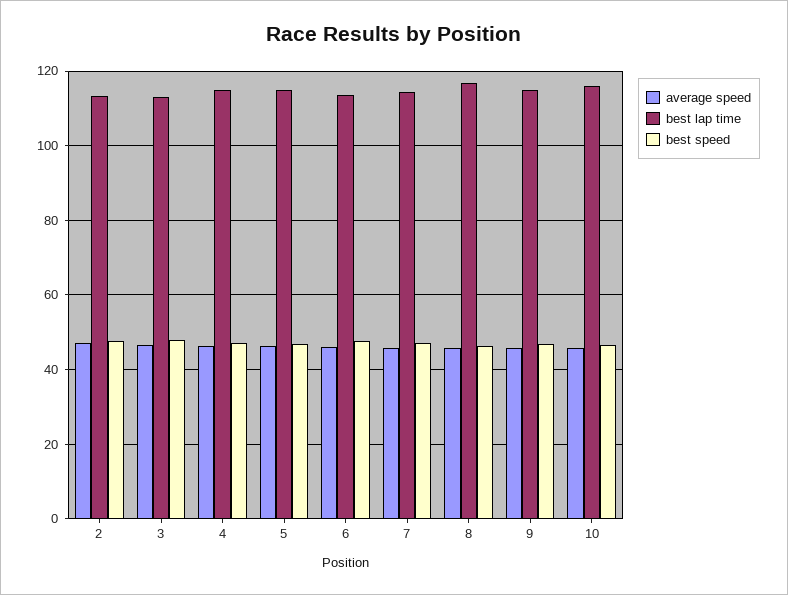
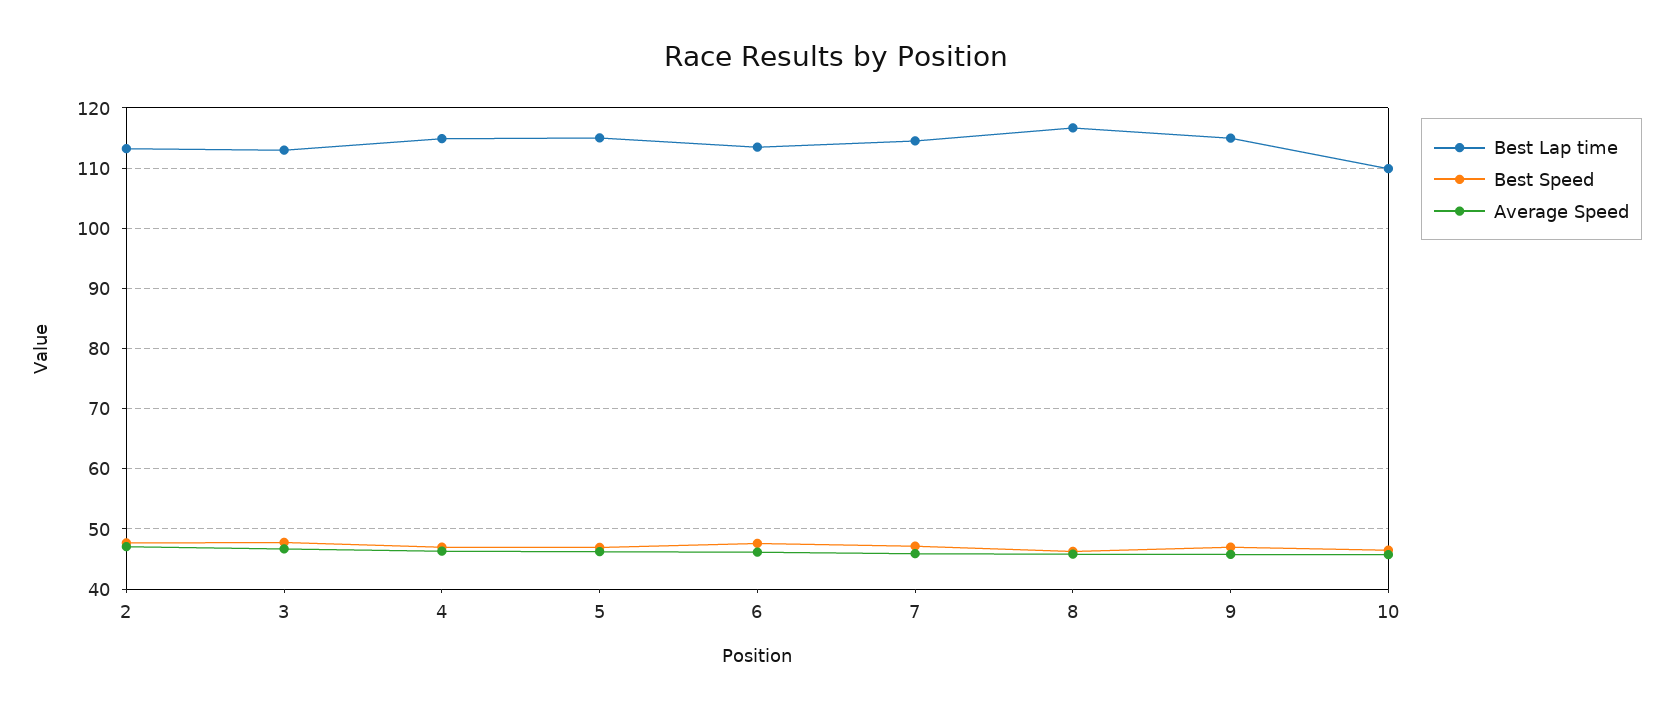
  {
    "average speed": {
      "2": 47,
      "3": 47,
      "4": 46,
      "5": 46,
      "6": 46,
      "7": 46,
      "8": 46,
      "9": 46,
      "10": 46
    },
    "best lap time": {
      "2": 113,
      "3": 113,
      "4": 115,
      "5": 115,
      "6": 113,
      "7": 115,
      "8": 117,
      "9": 115,
-     "10": 116
+     "10": 110
    },
    "best speed": {
      "2": 48,
      "3": 48,
      "4": 47,
      "5": 47,
      "6": 48,
      "7": 47,
      "8": 46,
      "9": 47,
      "10": 47
    }
  }

